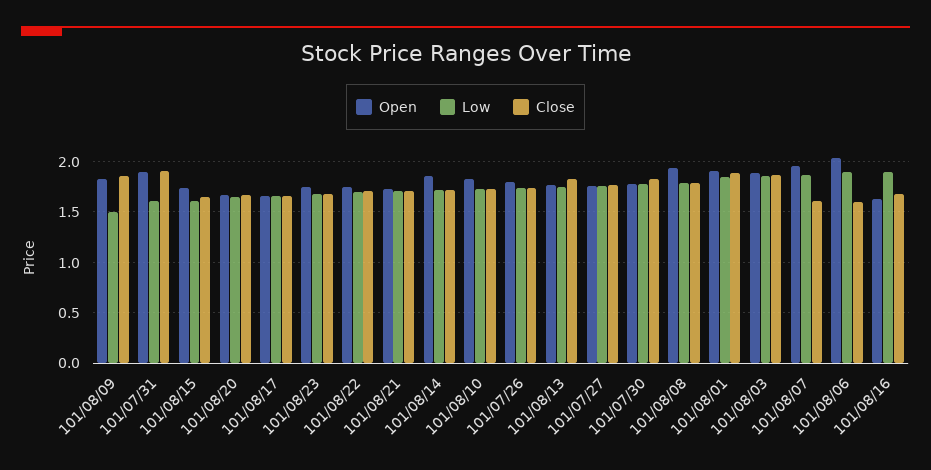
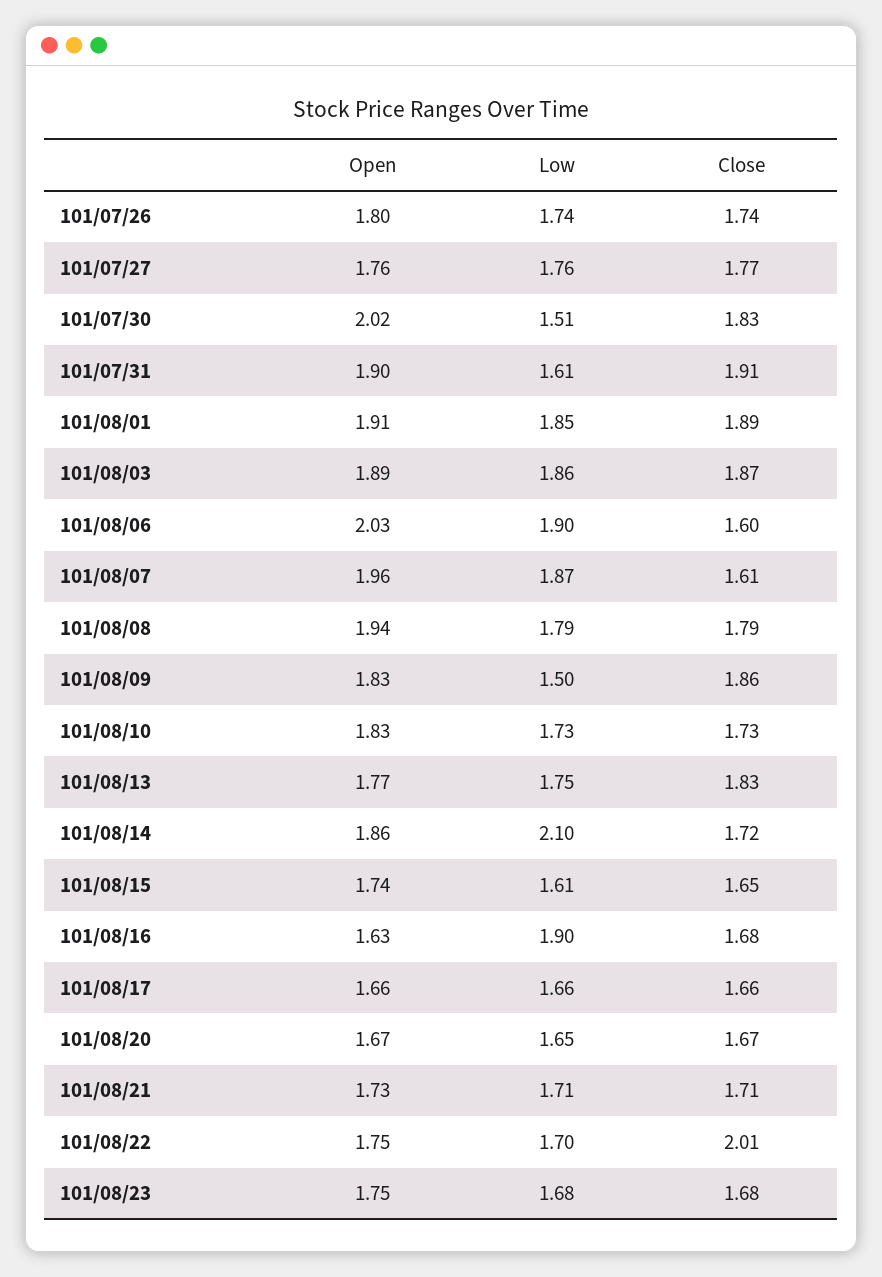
  {
    "Open": {
      "101/08/09": 1.83,
      "101/07/31": 1.9,
      "101/08/15": 1.74,
      "101/08/20": 1.67,
      "101/08/17": 1.66,
      "101/08/23": 1.75,
      "101/08/22": 1.75,
      "101/08/21": 1.73,
      "101/08/14": 1.86,
      "101/08/10": 1.83,
      "101/07/26": 1.8,
      "101/08/13": 1.77,
      "101/07/27": 1.76,
-     "101/07/30": 1.8,
+     "101/07/30": 2.02,
      "101/08/08": 1.94,
      "101/08/01": 1.91,
      "101/08/03": 1.89,
      "101/08/07": 1.96,
      "101/08/06": 2.03,
      "101/08/16": 1.63
    },
    "Low": {
      "101/08/09": 1.5,
      "101/07/31": 1.61,
      "101/08/15": 1.61,
      "101/08/20": 1.65,
      "101/08/17": 1.66,
      "101/08/23": 1.68,
      "101/08/22": 1.7,
      "101/08/21": 1.71,
-     "101/08/14": 1.7,
+     "101/08/14": 2.1,
      "101/08/10": 1.73,
      "101/07/26": 1.74,
      "101/08/13": 1.75,
      "101/07/27": 1.76,
-     "101/07/30": 1.8,
+     "101/07/30": 1.51,
      "101/08/08": 1.79,
      "101/08/01": 1.85,
      "101/08/03": 1.86,
      "101/08/07": 1.87,
      "101/08/06": 1.9,
      "101/08/16": 1.9
    },
    "Close": {
      "101/08/09": 1.86,
      "101/07/31": 1.91,
      "101/08/15": 1.65,
      "101/08/20": 1.67,
      "101/08/17": 1.66,
      "101/08/23": 1.68,
-     "101/08/22": 1.7,
+     "101/08/22": 2.01,
      "101/08/21": 1.71,
      "101/08/14": 1.72,
      "101/08/10": 1.73,
      "101/07/26": 1.74,
      "101/08/13": 1.83,
      "101/07/27": 1.77,
      "101/07/30": 1.83,
      "101/08/08": 1.79,
      "101/08/01": 1.89,
      "101/08/03": 1.87,
      "101/08/07": 1.61,
      "101/08/06": 1.6,
      "101/08/16": 1.68
    }
  }

